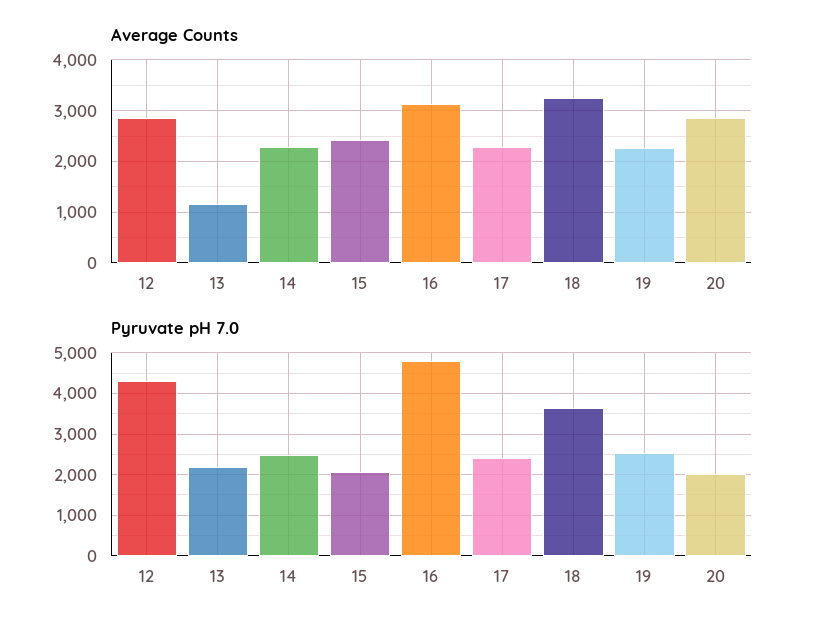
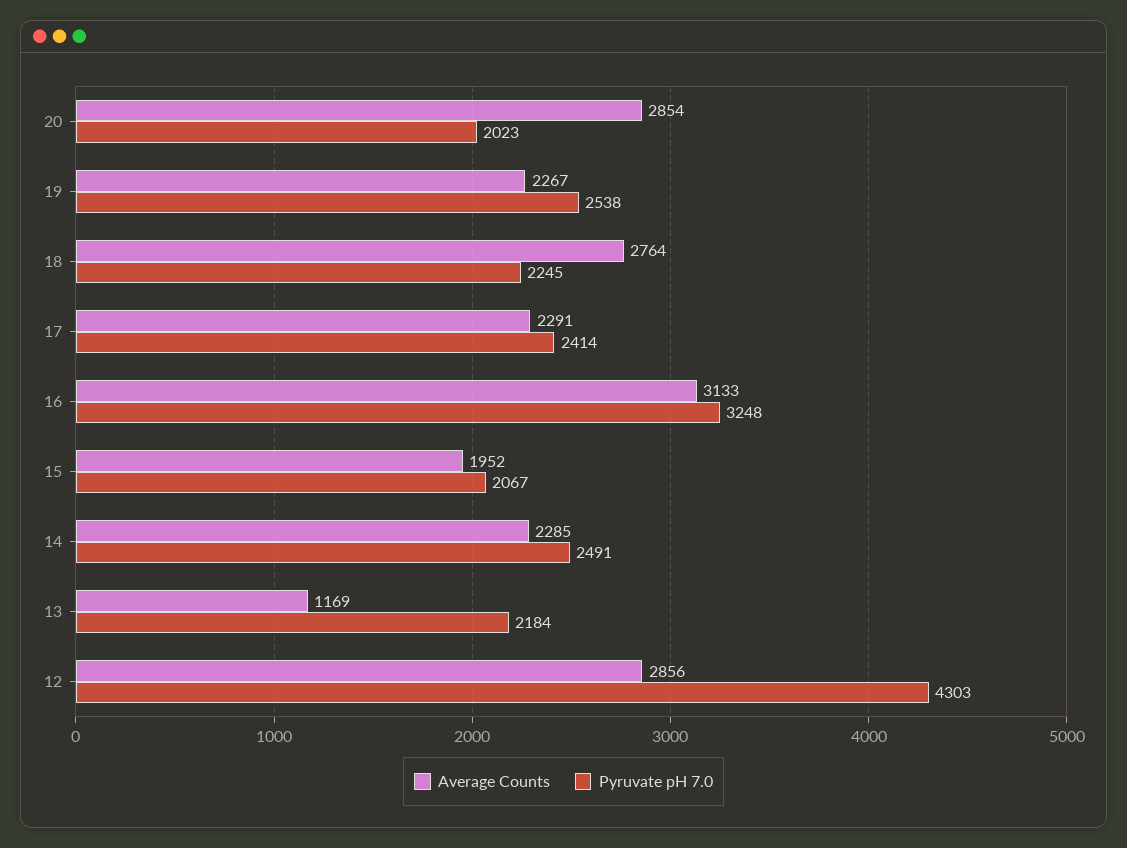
  {
    "Average Counts": {
      "12": 2856,
      "13": 1169,
      "14": 2285,
-     "15": 2400,
+     "15": 1952,
      "16": 3133,
      "17": 2291,
-     "18": 3200,
+     "18": 2764,
      "19": 2267,
      "20": 2854
    },
    "Pyruvate pH 7.0": {
      "12": 4303,
      "13": 2184,
      "14": 2491,
      "15": 2067,
-     "16": 4800,
+     "16": 3248,
      "17": 2414,
-     "18": 3600,
+     "18": 2245,
      "19": 2538,
      "20": 2023
    }
  }

